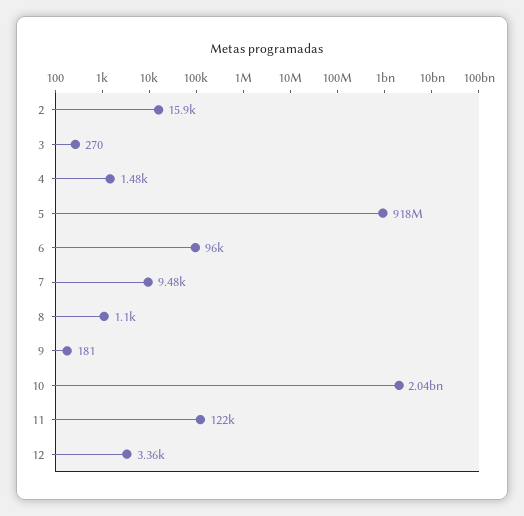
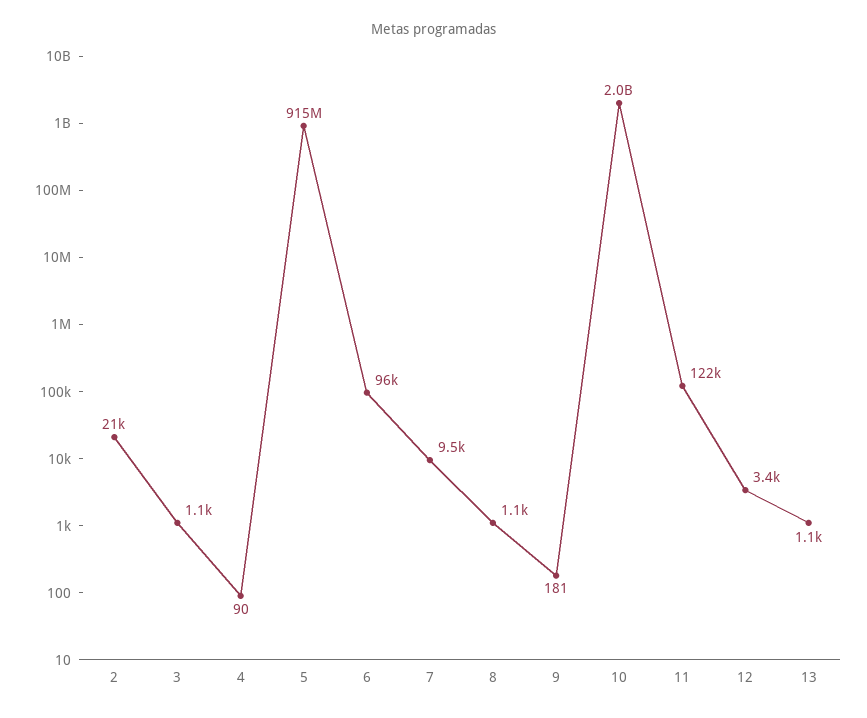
  {
-   "2": 15900,
+   "2": 21000,
-   "3": 270,
+   "3": 1100,
-   "4": 1480,
+   "4": 90,
-   "5": 918000000,
+   "5": 915000000,
    "6": 96000,
    "7": 9480,
    "8": 1100,
    "9": 181,
    "10": 2040000000,
    "11": 122000,
-   "12": 3360
+   "12": 3360,
+   "13": 1100
  }

